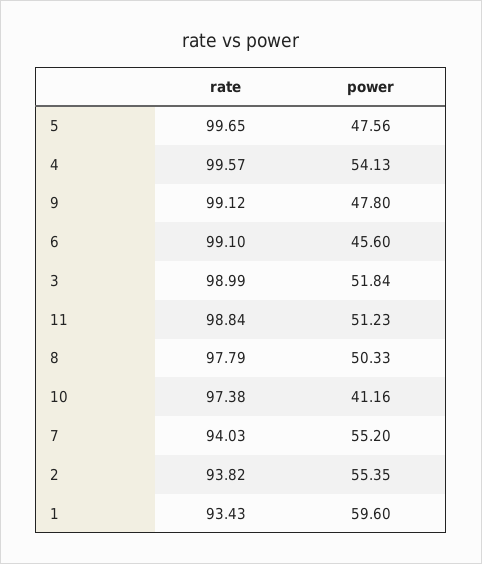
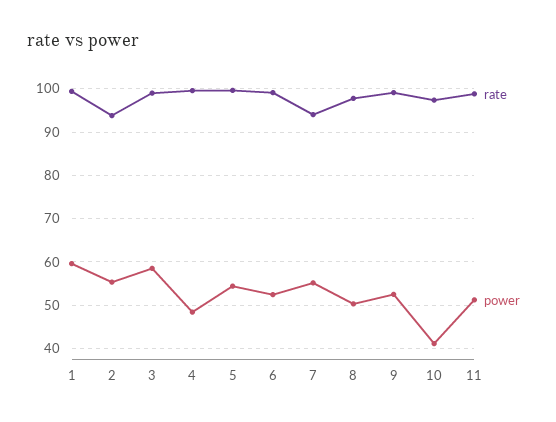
  {
    "rate": {
      "5": 99.65,
      "4": 99.57,
      "9": 99.12,
      "6": 99.1,
      "3": 98.99,
      "11": 98.84,
      "8": 97.79,
      "10": 97.38,
      "7": 94.03,
      "2": 93.82,
-     "1": 93.43
+     "1": 100
    },
    "power": {
-     "5": 47.56,
+     "5": 54,
-     "4": 54.13,
+     "4": 48,
-     "9": 47.8,
+     "9": 52,
-     "6": 45.6,
+     "6": 52,
-     "3": 51.84,
+     "3": 58,
      "11": 51.23,
      "8": 50.33,
      "10": 41.16,
      "7": 55.2,
      "2": 55.35,
      "1": 59.6
    }
  }

